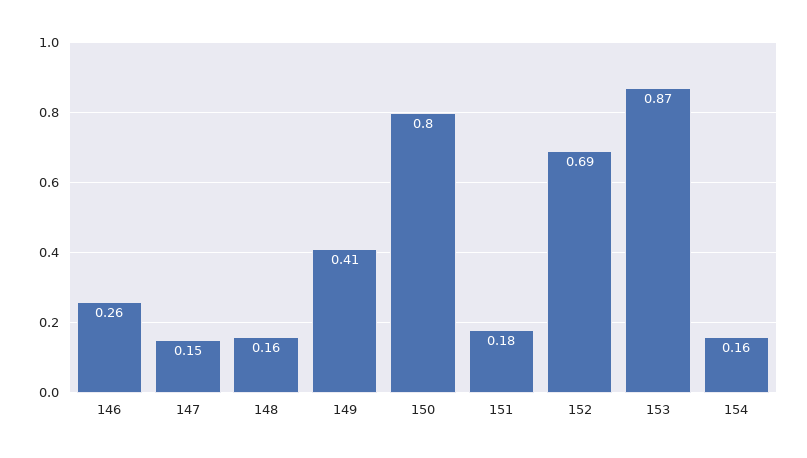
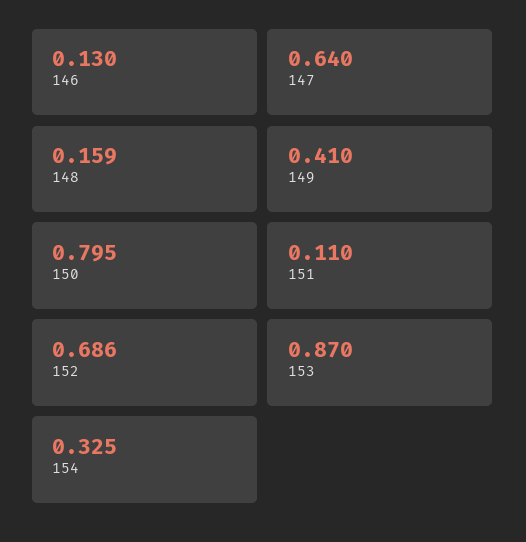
  {
-   "146": 0.26,
+   "146": 0.13,
-   "147": 0.15,
+   "147": 0.64,
    "148": 0.159,
    "149": 0.41,
    "150": 0.795,
-   "151": 0.18,
+   "151": 0.11,
    "152": 0.686,
    "153": 0.87,
-   "154": 0.16
+   "154": 0.325
  }

